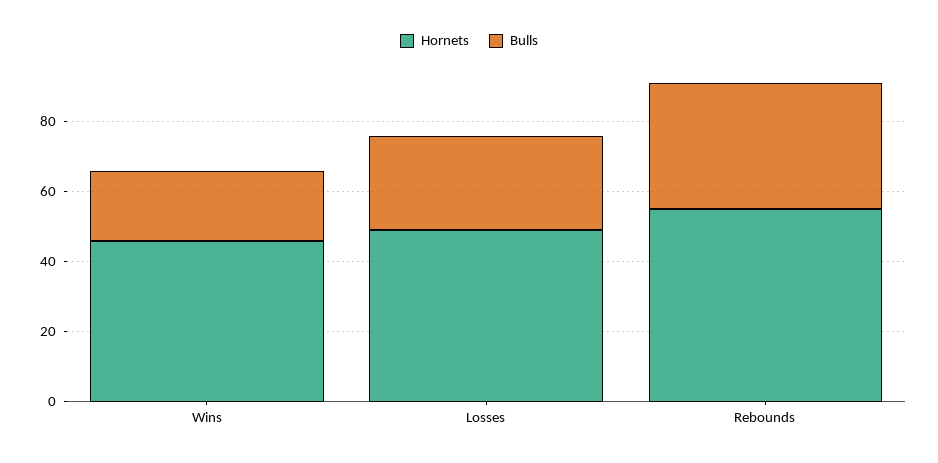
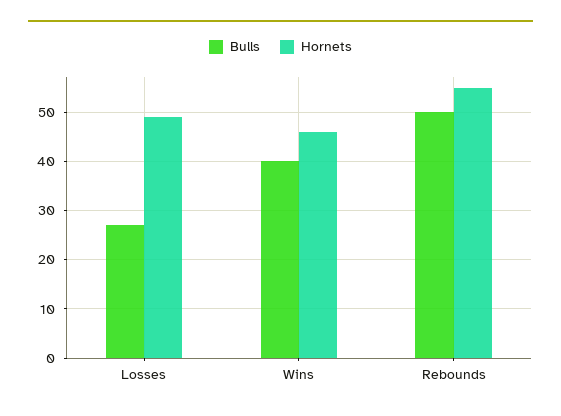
  {
    "Hornets": {
      "Wins": 45,
      "Losses": 50,
      "Rebounds": 55
    },
    "Bulls": {
-     "Wins": 20,
+     "Wins": 40,
      "Losses": 25,
-     "Rebounds": 35
+     "Rebounds": 50
    }
  }

